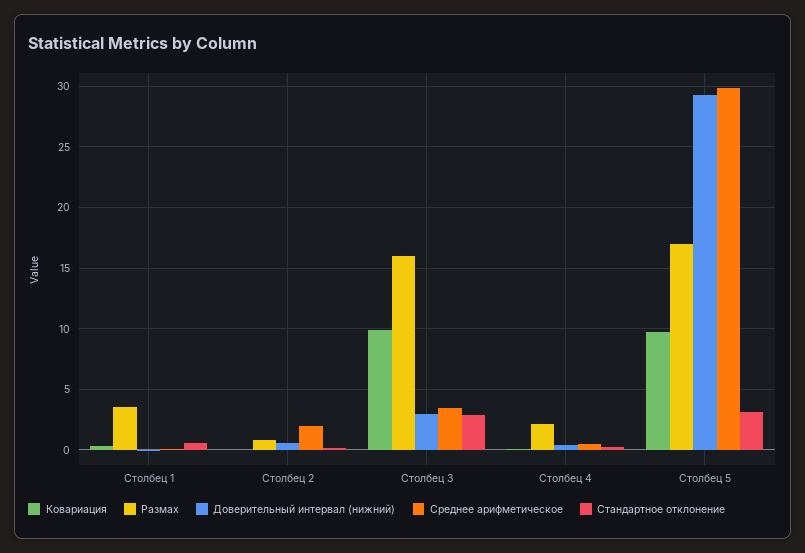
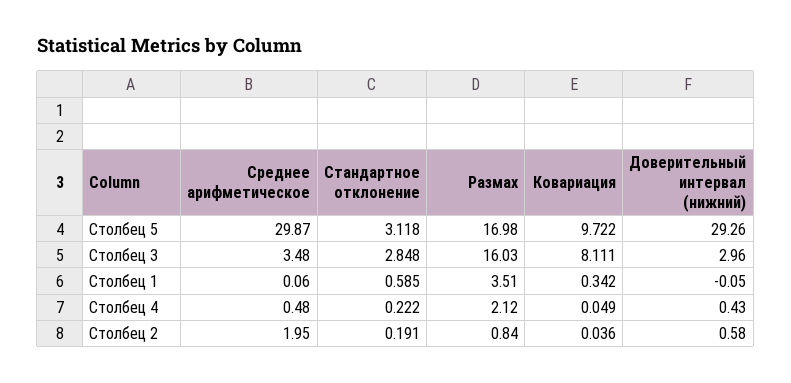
  {
    "Ковариация": {
      "Столбец 1": 0.342,
      "Столбец 2": 0.036,
-     "Столбец 3": 10,
+     "Столбец 3": 8.111,
      "Столбец 4": 0.049,
      "Столбец 5": 9.722
    },
    "Размах": {
      "Столбец 1": 3.51,
      "Столбец 2": 0.84,
      "Столбец 3": 16.03,
      "Столбец 4": 2.12,
      "Столбец 5": 16.98
    },
    "Доверительный интервал (нижний)": {
      "Столбец 1": -0.05,
      "Столбец 2": 0.58,
      "Столбец 3": 2.96,
      "Столбец 4": 0.43,
      "Столбец 5": 29.26
    },
    "Среднее арифметическое": {
      "Столбец 1": 0.06,
      "Столбец 2": 1.95,
      "Столбец 3": 3.48,
      "Столбец 4": 0.48,
      "Столбец 5": 29.87
    },
    "Стандартное отклонение": {
      "Столбец 1": 0.585,
      "Столбец 2": 0.191,
      "Столбец 3": 2.848,
      "Столбец 4": 0.222,
      "Столбец 5": 3.118
    }
  }

